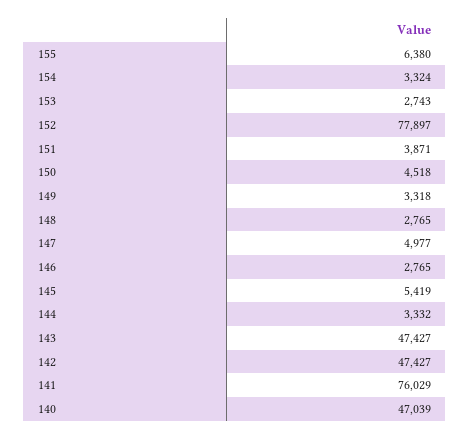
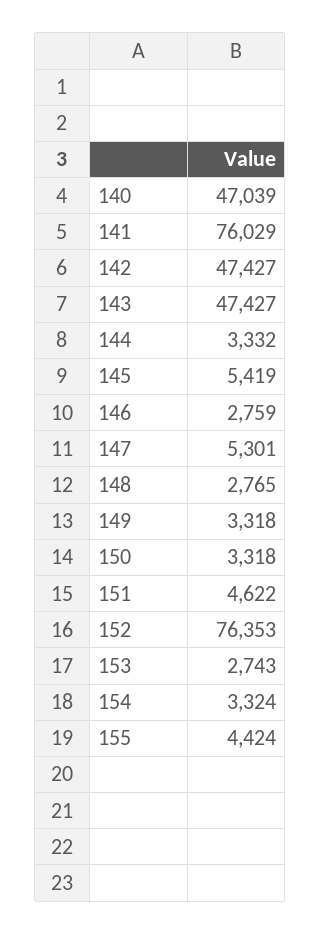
  {
-   "155": 6380,
+   "155": 4424,
    "154": 3324,
    "153": 2743,
-   "152": 77897,
+   "152": 76353,
-   "151": 3871,
+   "151": 4622,
-   "150": 4518,
+   "150": 3318,
    "149": 3318,
    "148": 2765,
-   "147": 4977,
+   "147": 5301,
-   "146": 2765,
+   "146": 2759,
    "145": 5419,
    "144": 3332,
    "143": 47427,
    "142": 47427,
    "141": 76029,
    "140": 47039
  }

